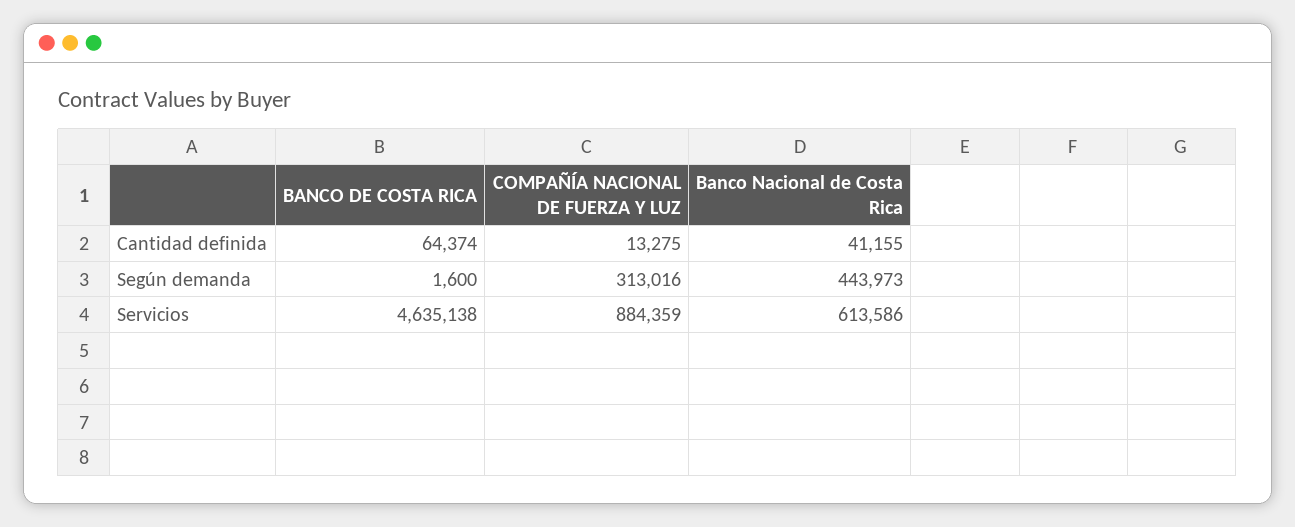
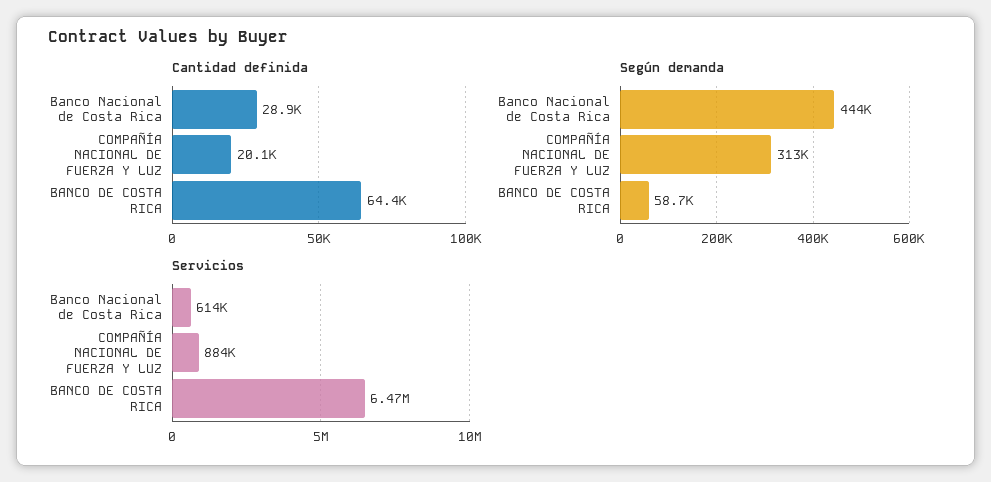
  {
    "Cantidad definida": {
      "BANCO DE COSTA RICA": 64374,
-     "COMPAÑÍA NACIONAL DE FUERZA Y LUZ": 13275,
+     "COMPAÑÍA NACIONAL DE FUERZA Y LUZ": 20100,
-     "Banco Nacional de Costa Rica": 41155
+     "Banco Nacional de Costa Rica": 28900
    },
    "Según demanda": {
-     "BANCO DE COSTA RICA": 1600,
+     "BANCO DE COSTA RICA": 58700,
      "COMPAÑÍA NACIONAL DE FUERZA Y LUZ": 313016,
      "Banco Nacional de Costa Rica": 443973
    },
    "Servicios": {
-     "BANCO DE COSTA RICA": 4635138,
+     "BANCO DE COSTA RICA": 6470000,
      "COMPAÑÍA NACIONAL DE FUERZA Y LUZ": 884359,
      "Banco Nacional de Costa Rica": 613586
    }
  }

